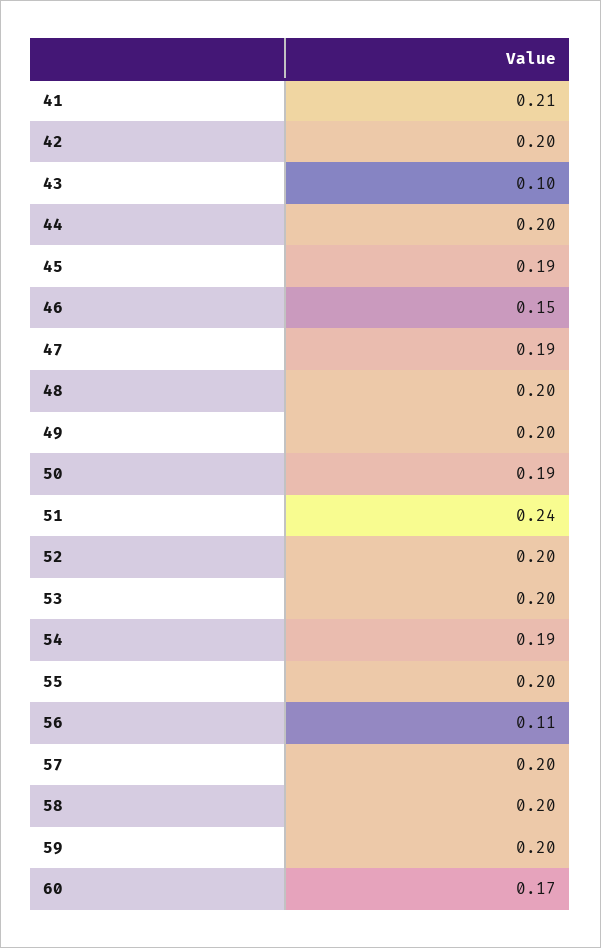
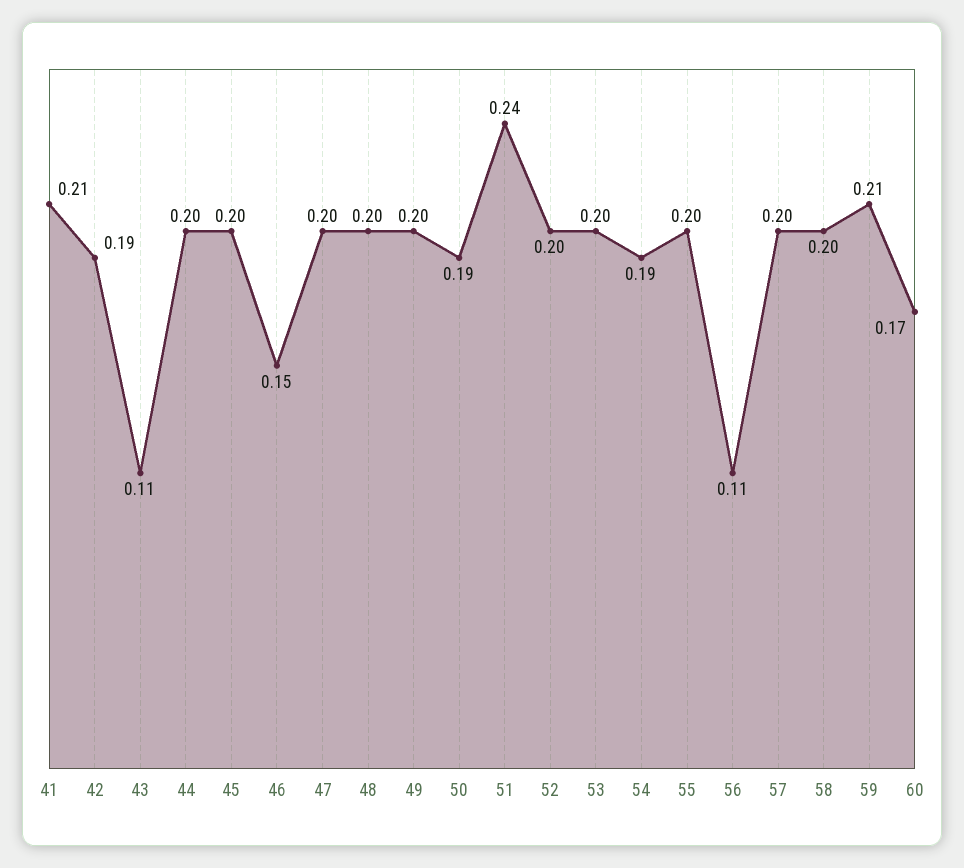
  {
    "41": 0.21,
-   "42": 0.2,
+   "42": 0.19,
-   "43": 0.1,
+   "43": 0.11,
    "44": 0.2,
-   "45": 0.19,
+   "45": 0.2,
    "46": 0.15,
-   "47": 0.19,
+   "47": 0.2,
    "48": 0.2,
    "49": 0.2,
    "50": 0.19,
    "51": 0.24,
    "52": 0.2,
    "53": 0.2,
    "54": 0.19,
    "55": 0.2,
    "56": 0.11,
    "57": 0.2,
    "58": 0.2,
-   "59": 0.2,
+   "59": 0.21,
    "60": 0.17
  }

